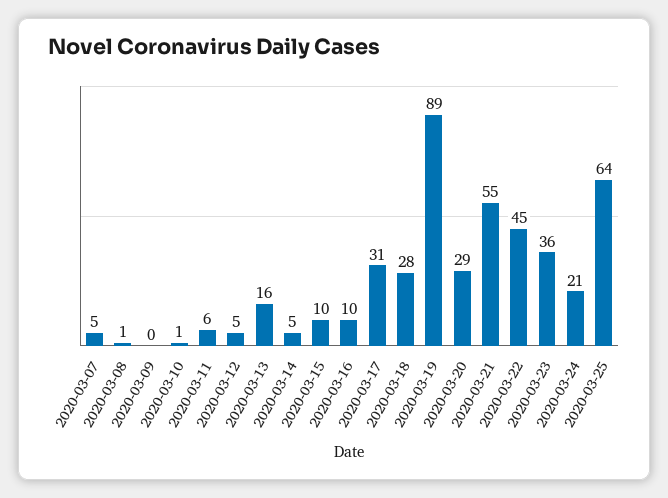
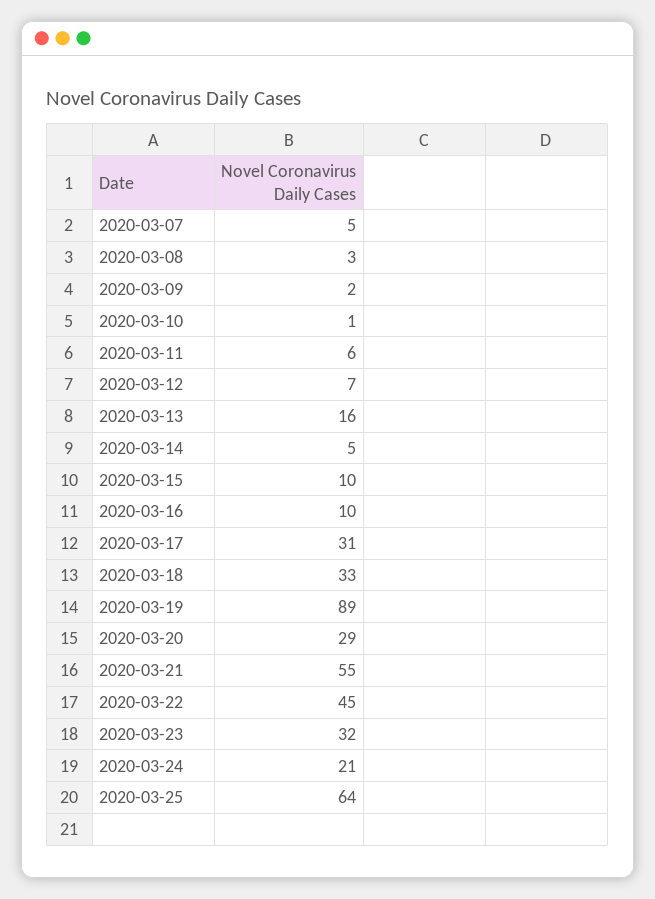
  {
    "2020-03-07": 5,
-   "2020-03-08": 1,
+   "2020-03-08": 3,
-   "2020-03-09": 0,
+   "2020-03-09": 2,
    "2020-03-10": 1,
    "2020-03-11": 6,
-   "2020-03-12": 5,
+   "2020-03-12": 7,
    "2020-03-13": 16,
    "2020-03-14": 5,
    "2020-03-15": 10,
    "2020-03-16": 10,
    "2020-03-17": 31,
-   "2020-03-18": 28,
+   "2020-03-18": 33,
    "2020-03-19": 89,
    "2020-03-20": 29,
    "2020-03-21": 55,
    "2020-03-22": 45,
-   "2020-03-23": 36,
+   "2020-03-23": 32,
    "2020-03-24": 21,
    "2020-03-25": 64
  }

